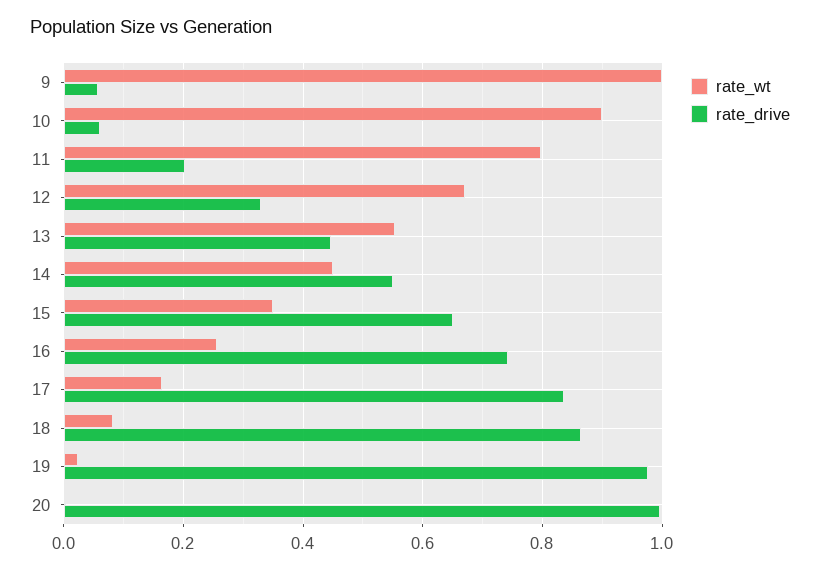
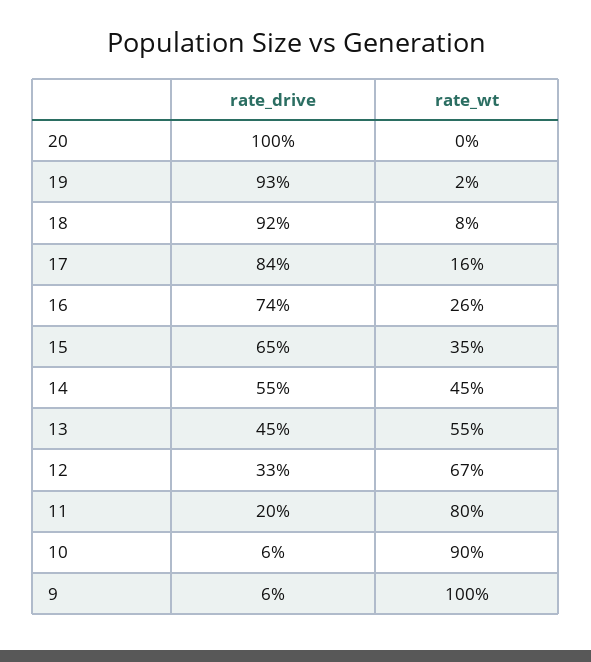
  {
    "rate_wt": {
      "9": 1,
      "10": 0.9,
      "11": 0.8,
      "12": 0.67,
      "13": 0.55,
      "14": 0.45,
      "15": 0.35,
      "16": 0.26,
      "17": 0.16,
      "18": 0.08,
      "19": 0.02,
      "20": 0
    },
    "rate_drive": {
      "9": 0.06,
      "10": 0.06,
      "11": 0.2,
      "12": 0.33,
      "13": 0.45,
      "14": 0.55,
      "15": 0.65,
      "16": 0.74,
      "17": 0.84,
-     "18": 0.86,
+     "18": 0.92,
-     "19": 0.98,
+     "19": 0.93,
      "20": 1
    }
  }

